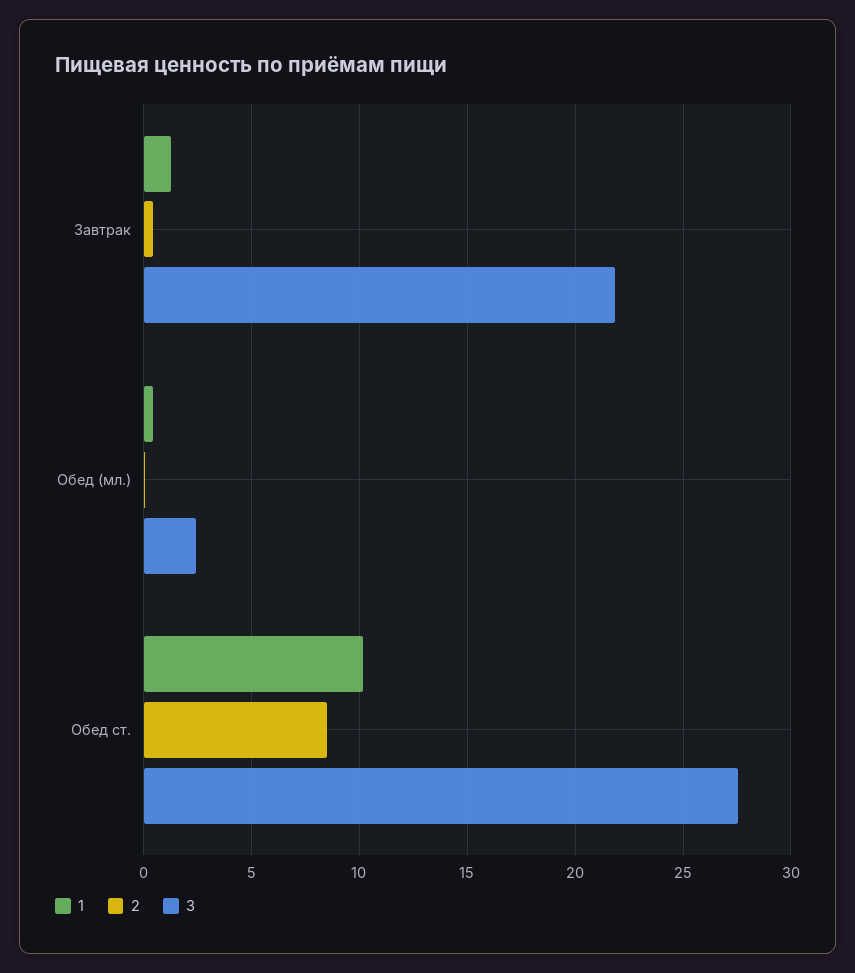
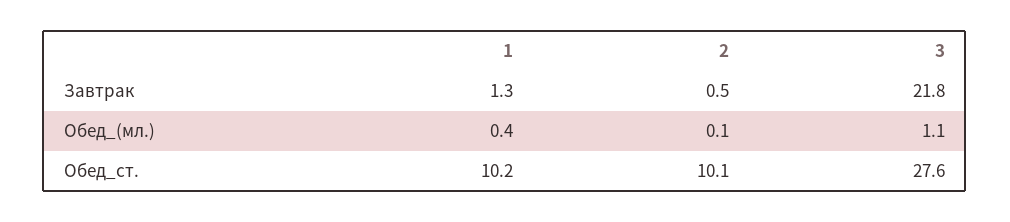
  {
    "1": {
      "Завтрак": 1.3,
      "Обед (мл.)": 0.4,
      "Обед ст.": 10.2
    },
    "2": {
      "Завтрак": 0.5,
      "Обед (мл.)": 0.1,
-     "Обед ст.": 8.5
+     "Обед ст.": 10.1
    },
    "3": {
      "Завтрак": 21.8,
-     "Обед (мл.)": 2.5,
+     "Обед (мл.)": 1.1,
      "Обед ст.": 27.6
    }
  }

